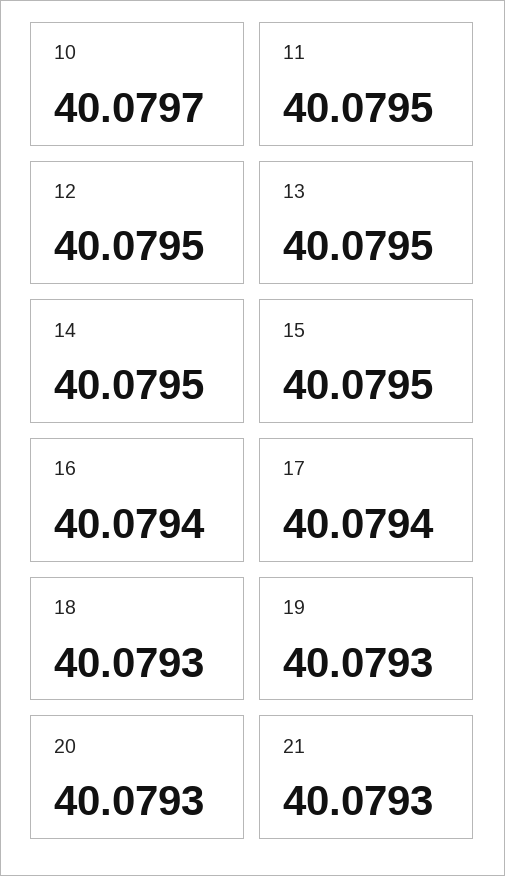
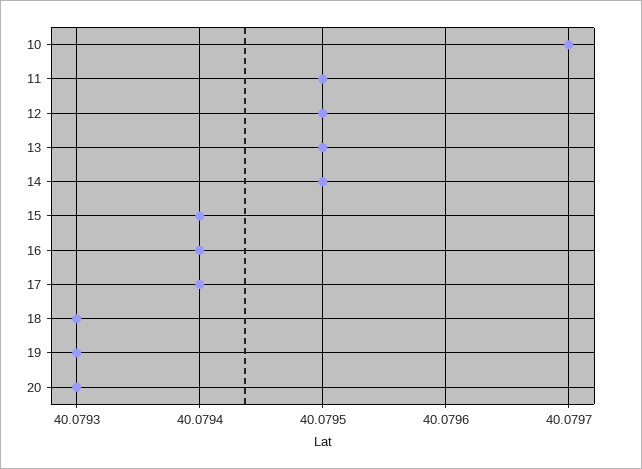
  {
    "10": 40.0797,
    "11": 40.0795,
    "12": 40.0795,
    "13": 40.0795,
    "14": 40.0795,
-   "15": 40.0795,
+   "15": 40.0794,
    "16": 40.0794,
    "17": 40.0794,
    "18": 40.0793,
    "19": 40.0793,
-   "20": 40.0793,
+   "20": 40.0793
-   "21": 40.0793
  }

